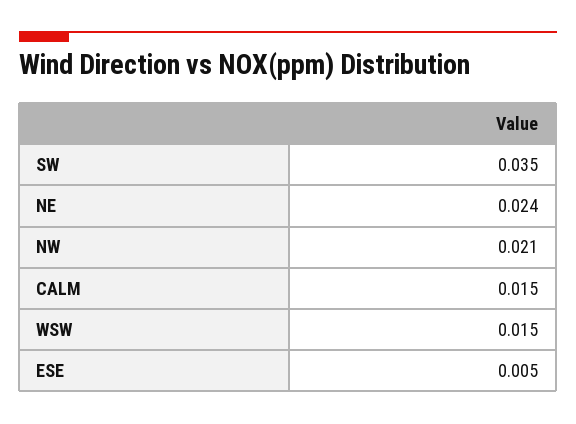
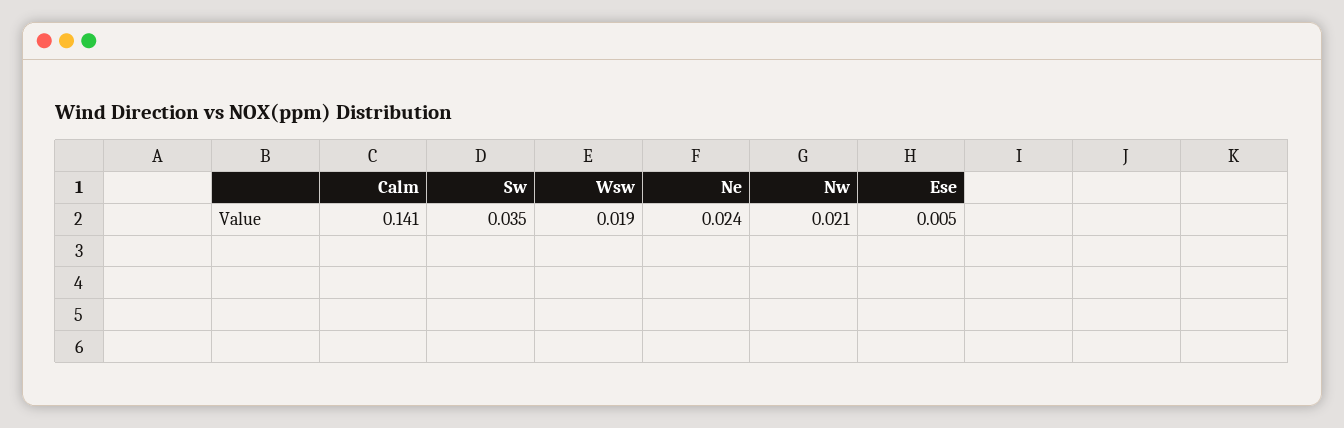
  {
    "SW": 0.035,
    "NE": 0.024,
    "NW": 0.021,
-   "CALM": 0.015,
+   "CALM": 0.141,
-   "WSW": 0.015,
+   "WSW": 0.019,
    "ESE": 0.005
  }

